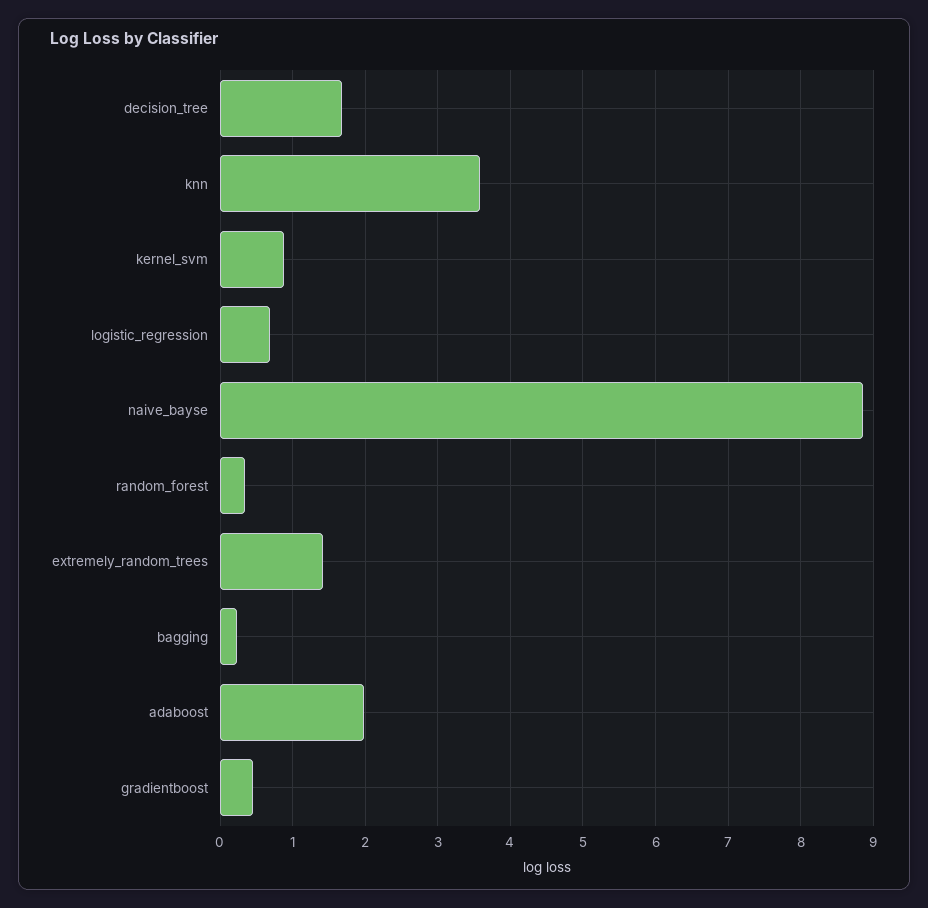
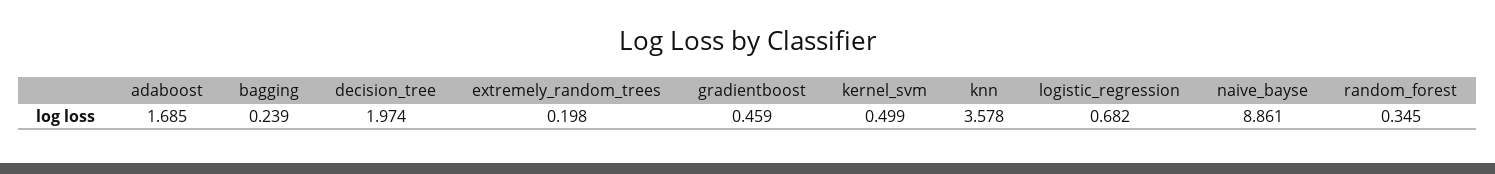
  {
-   "decision_tree": 1.7,
+   "decision_tree": 1.974,
    "knn": 3.578,
-   "kernel_svm": 0.9,
+   "kernel_svm": 0.499,
    "logistic_regression": 0.682,
    "naive_bayse": 8.861,
    "random_forest": 0.345,
-   "extremely_random_trees": 1.4,
+   "extremely_random_trees": 0.198,
    "bagging": 0.239,
-   "adaboost": 2,
+   "adaboost": 1.685,
    "gradientboost": 0.459
  }

